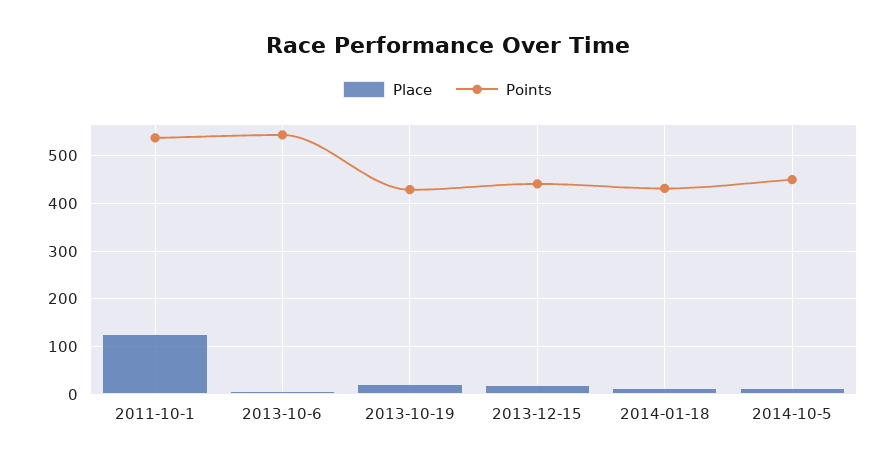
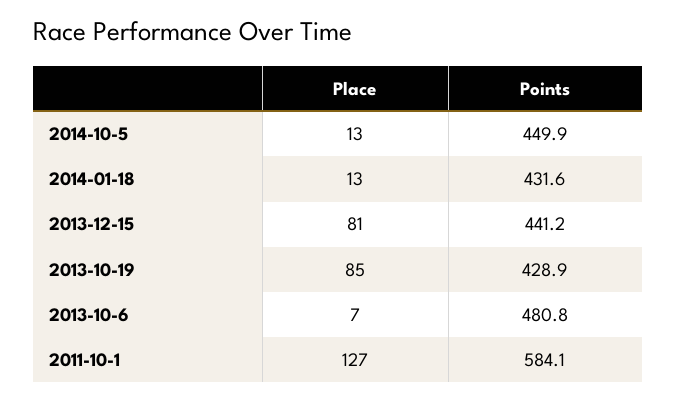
  {
    "Place": {
      "2011-10-1": 127,
      "2013-10-6": 7,
-     "2013-10-19": 20,
+     "2013-10-19": 85,
-     "2013-12-15": 20,
+     "2013-12-15": 81,
      "2014-01-18": 13,
      "2014-10-5": 13
    },
    "Points": {
-     "2011-10-1": 540,
+     "2011-10-1": 584.1,
-     "2013-10-6": 540,
+     "2013-10-6": 480.8,
      "2013-10-19": 428.9,
      "2013-12-15": 441.2,
      "2014-01-18": 431.6,
      "2014-10-5": 449.9
    }
  }

